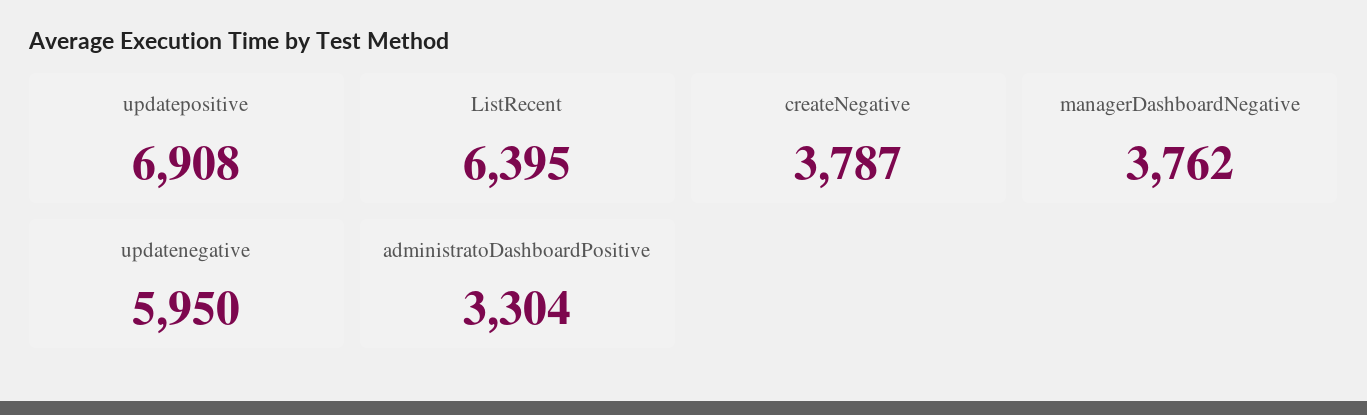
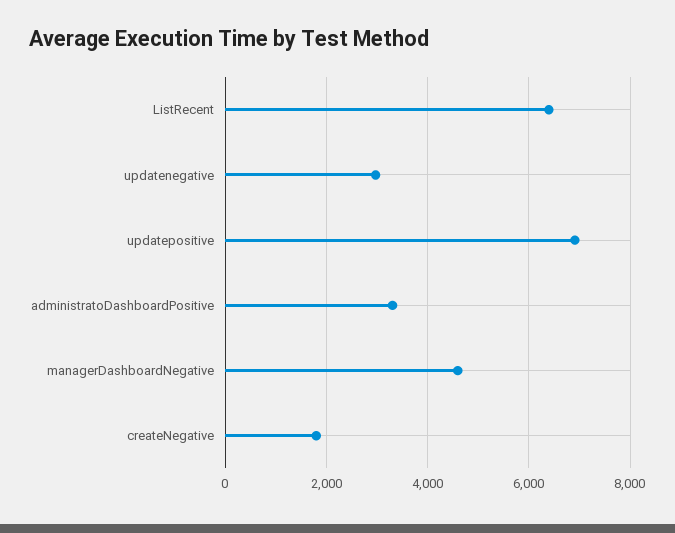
  {
    "updatepositive": 6908,
    "ListRecent": 6395,
-   "createNegative": 3787,
+   "createNegative": 1800,
-   "managerDashboardNegative": 3762,
+   "managerDashboardNegative": 4600,
-   "updatenegative": 5950,
+   "updatenegative": 3000,
    "administratoDashboardPositive": 3304
  }

